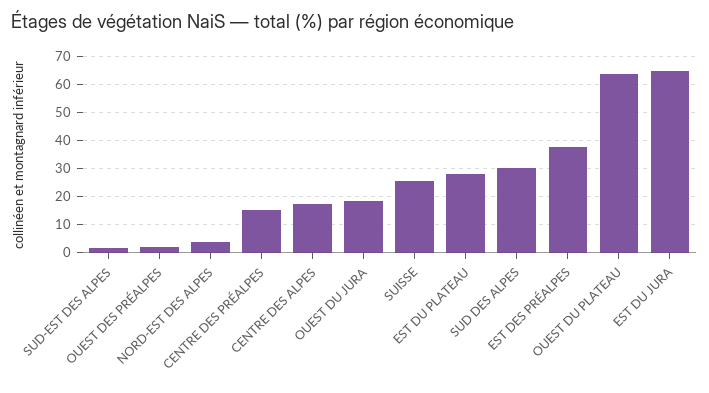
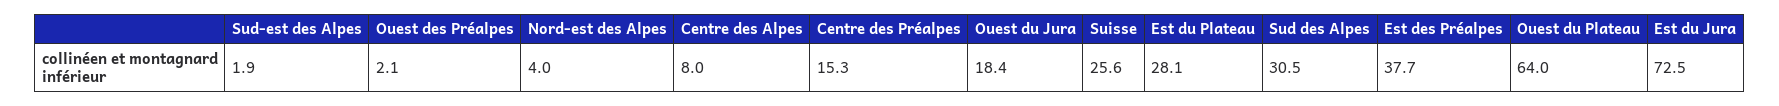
  {
    "SUD-EST DES ALPES": 1.9,
    "OUEST DES PRÉALPES": 2.1,
    "NORD-EST DES ALPES": 4,
    "CENTRE DES PRÉALPES": 15.3,
-   "CENTRE DES ALPES": 17.5,
+   "CENTRE DES ALPES": 8,
    "OUEST DU JURA": 18.4,
    "SUISSE": 25.6,
    "EST DU PLATEAU": 28.1,
    "SUD DES ALPES": 30.5,
    "EST DES PRÉALPES": 37.7,
    "OUEST DU PLATEAU": 64,
-   "EST DU JURA": 65
+   "EST DU JURA": 72.5
  }

